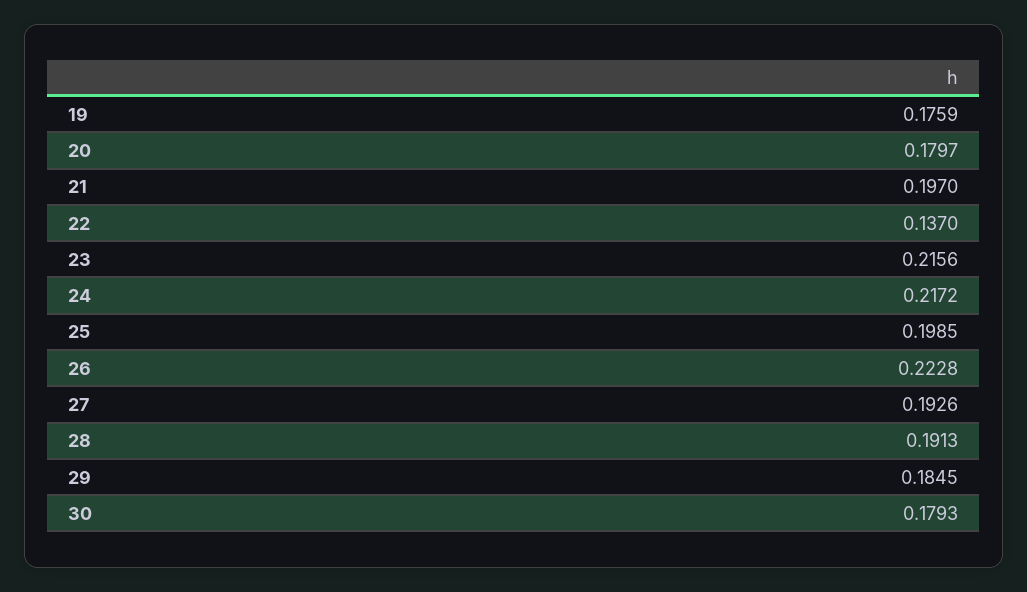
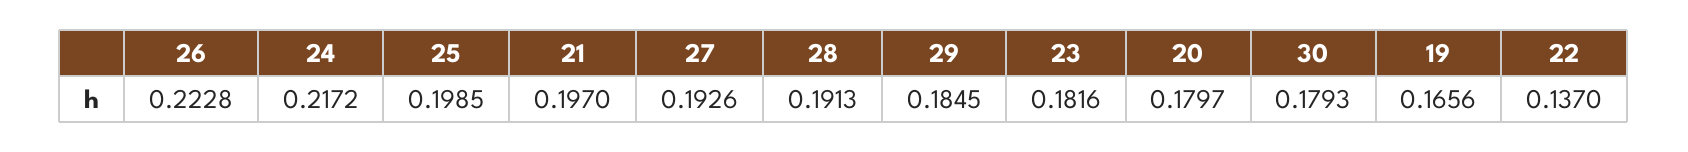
  {
-   "19": 0.1759,
+   "19": 0.1656,
    "20": 0.1797,
    "21": 0.197,
    "22": 0.137,
-   "23": 0.2156,
+   "23": 0.1816,
    "24": 0.2172,
    "25": 0.1985,
    "26": 0.2228,
    "27": 0.1926,
    "28": 0.1913,
    "29": 0.1845,
    "30": 0.1793
  }

